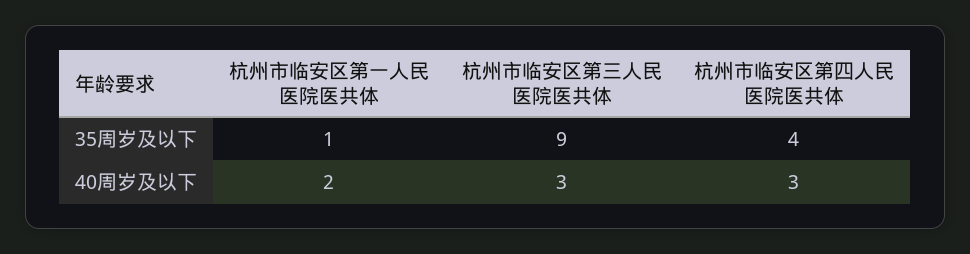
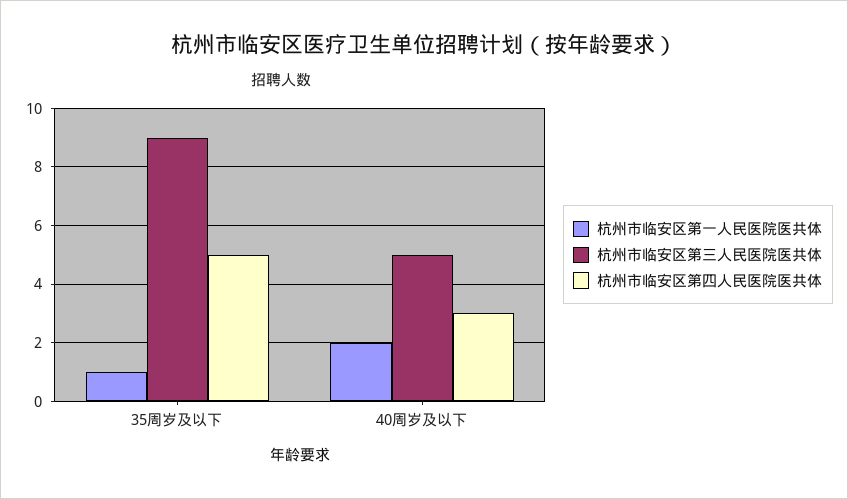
  {
    "杭州市临安区第一人民医院医共体": {
      "35周岁及以下": 1,
      "40周岁及以下": 2
    },
    "杭州市临安区第三人民医院医共体": {
      "35周岁及以下": 9,
-     "40周岁及以下": 3
+     "40周岁及以下": 5
    },
    "杭州市临安区第四人民医院医共体": {
-     "35周岁及以下": 4,
+     "35周岁及以下": 5,
      "40周岁及以下": 3
    }
  }

